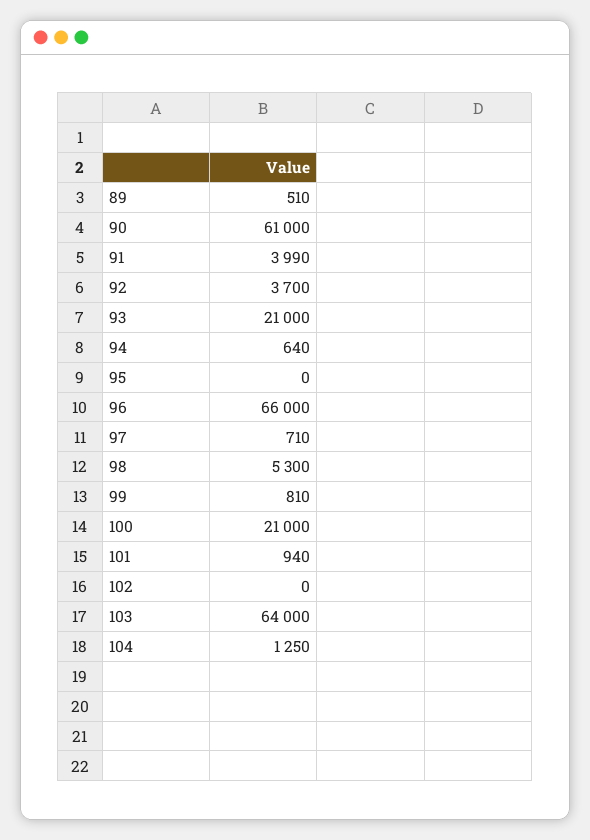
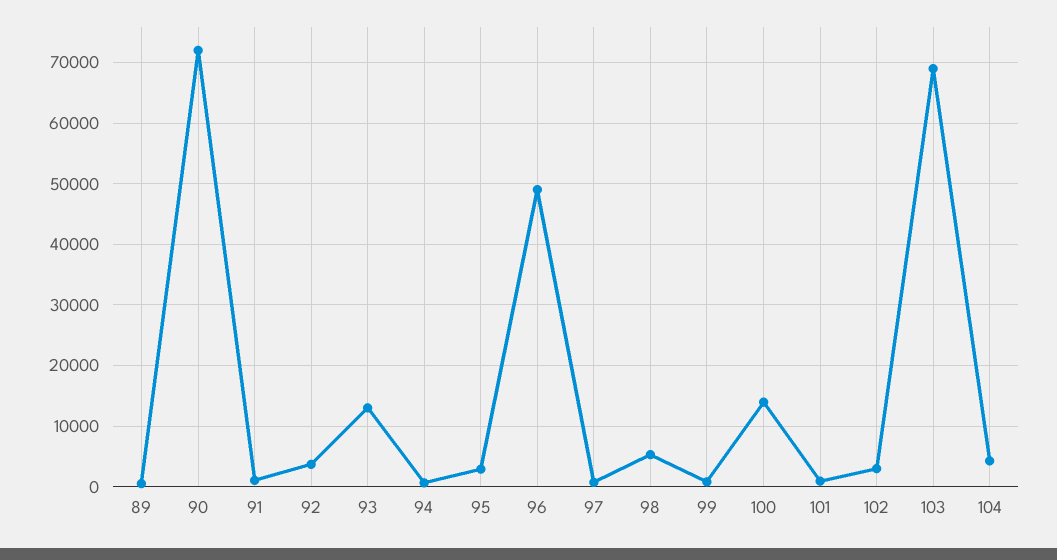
  {
    "89": 510,
-   "90": 61000,
+   "90": 72000,
-   "91": 3990,
+   "91": 1000,
    "92": 3700,
-   "93": 21000,
+   "93": 13000,
    "94": 640,
-   "95": 0,
+   "95": 3000,
-   "96": 66000,
+   "96": 49000,
    "97": 710,
    "98": 5300,
    "99": 810,
-   "100": 21000,
+   "100": 14000,
    "101": 940,
-   "102": 0,
+   "102": 3000,
-   "103": 64000,
+   "103": 69000,
-   "104": 1250
+   "104": 4000
  }

